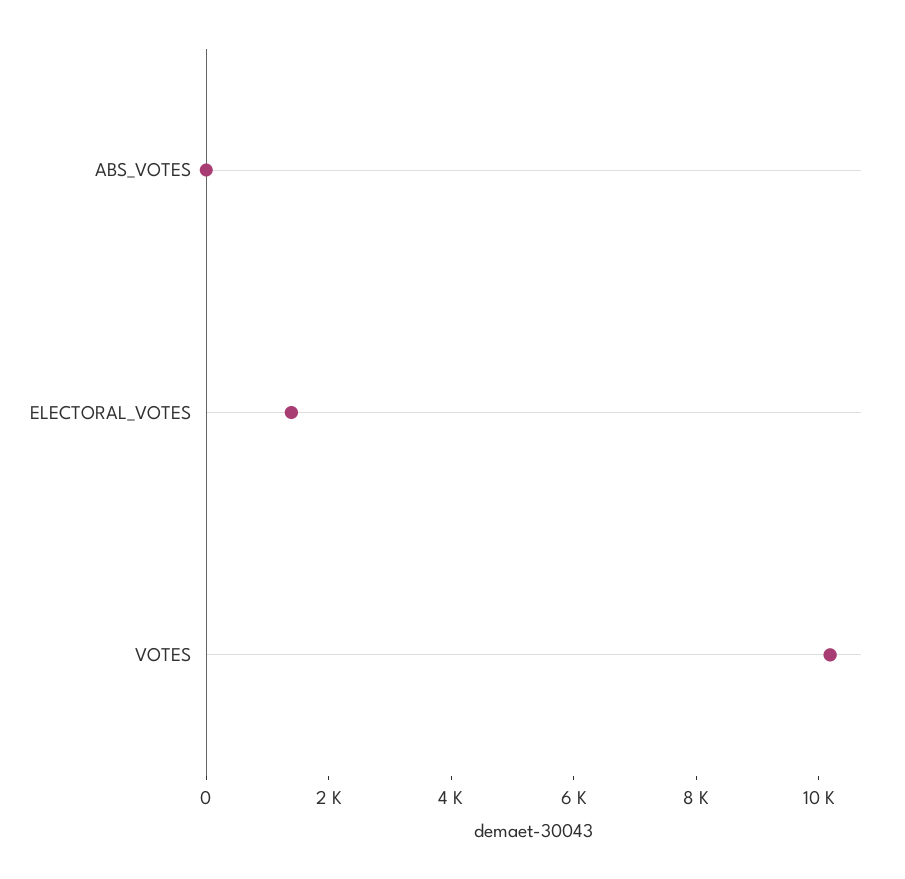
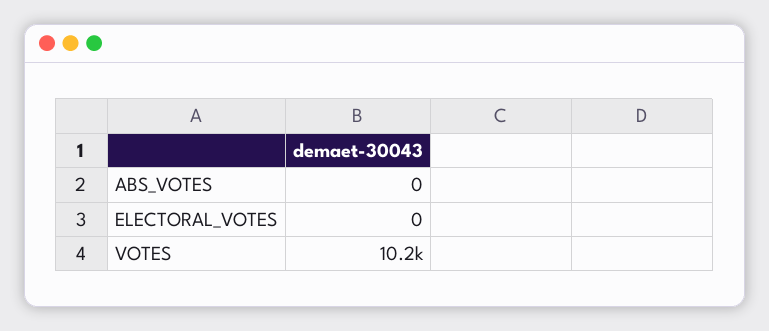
  {
    "ABS_VOTES": 0,
-   "ELECTORAL_VOTES": 1500,
+   "ELECTORAL_VOTES": 0,
    "VOTES": 10200
  }

